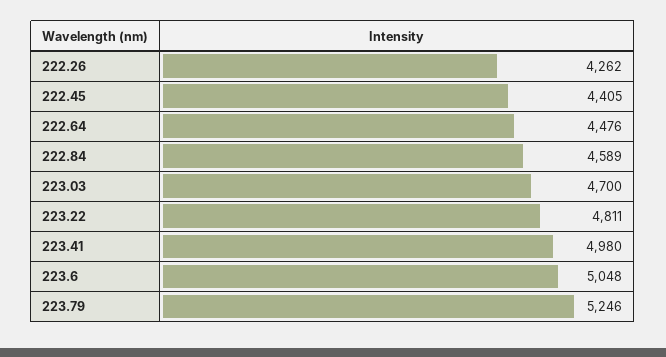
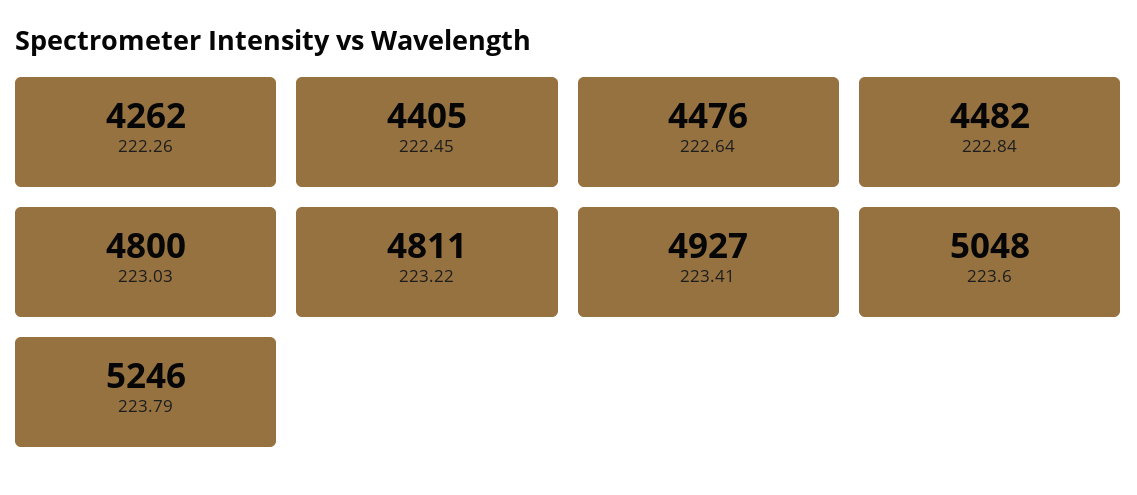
  {
    "222.26": 4262,
    "222.45": 4405,
    "222.64": 4476,
-   "222.84": 4589,
+   "222.84": 4482,
-   "223.03": 4700,
+   "223.03": 4800,
    "223.22": 4811,
-   "223.41": 4980,
+   "223.41": 4927,
    "223.6": 5048,
    "223.79": 5246
  }

